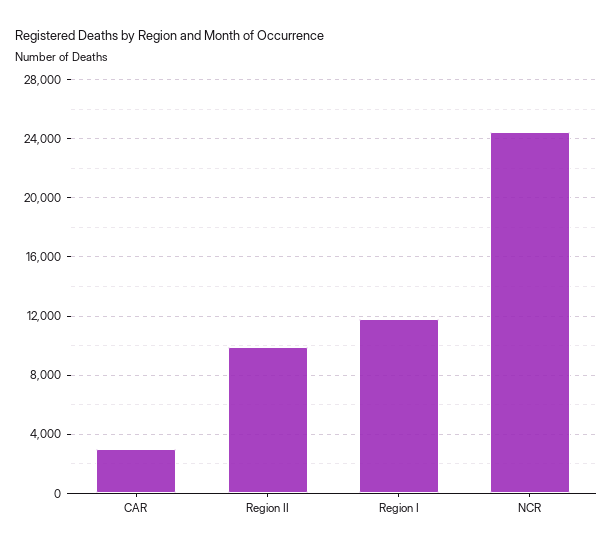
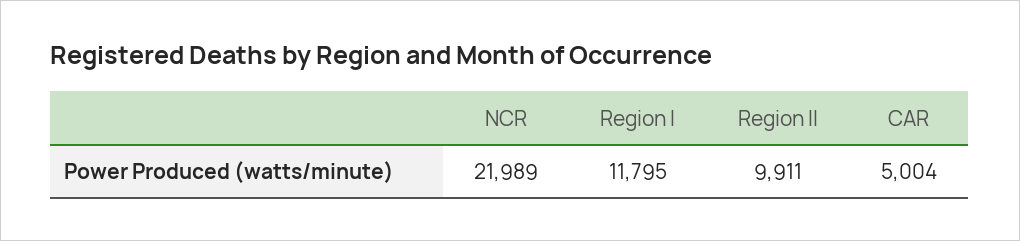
  {
-   "CAR": 3000,
+   "CAR": 5004,
    "Region II": 9911,
    "Region I": 11795,
-   "NCR": 24500
+   "NCR": 21989
  }

